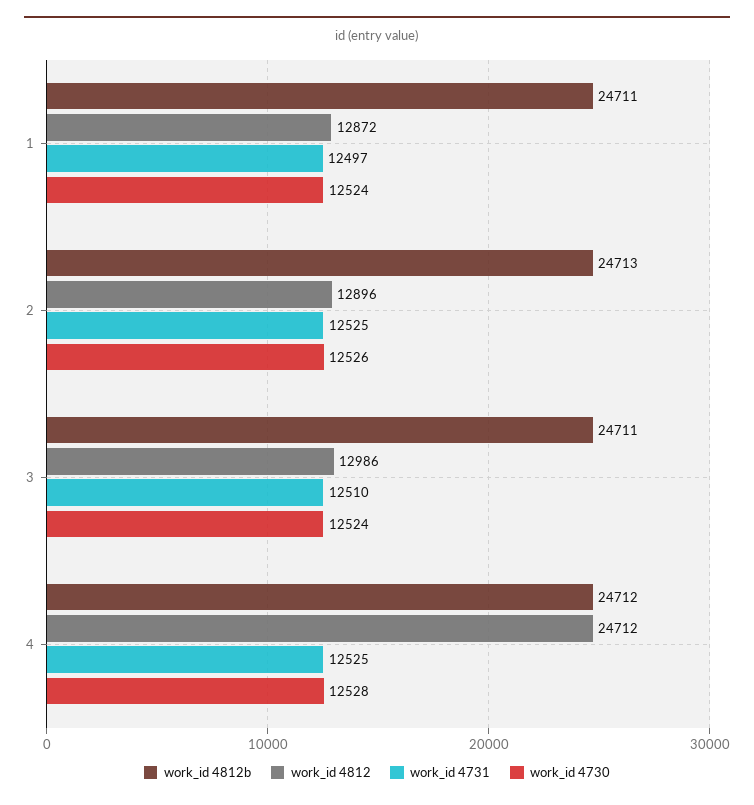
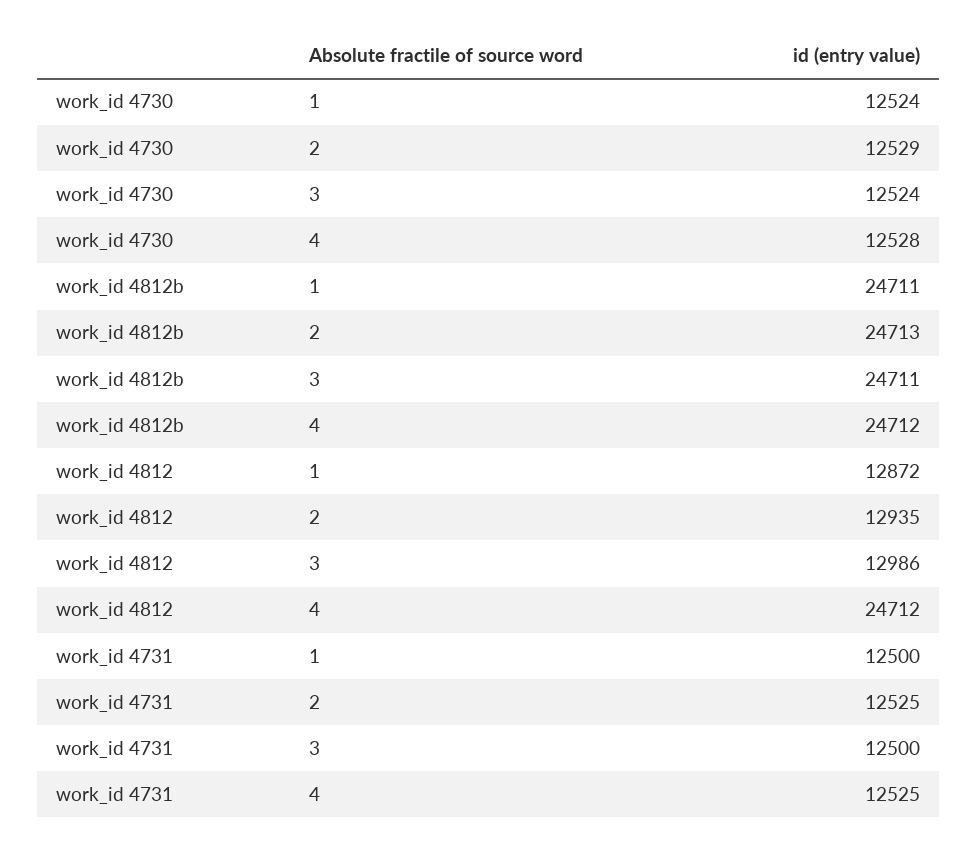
  {
    "work_id 4812b": {
      "1": 24711,
      "2": 24713,
      "3": 24711,
      "4": 24712
    },
    "work_id 4812": {
      "1": 12872,
-     "2": 12896,
+     "2": 12935,
      "3": 12986,
      "4": 24712
    },
    "work_id 4731": {
-     "1": 12497,
+     "1": 12500,
      "2": 12525,
-     "3": 12510,
+     "3": 12500,
      "4": 12525
    },
    "work_id 4730": {
      "1": 12524,
-     "2": 12526,
+     "2": 12529,
      "3": 12524,
      "4": 12528
    }
  }

